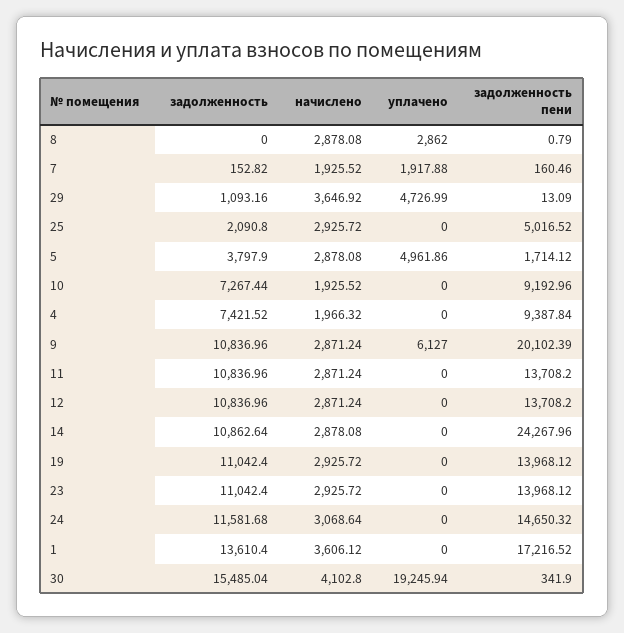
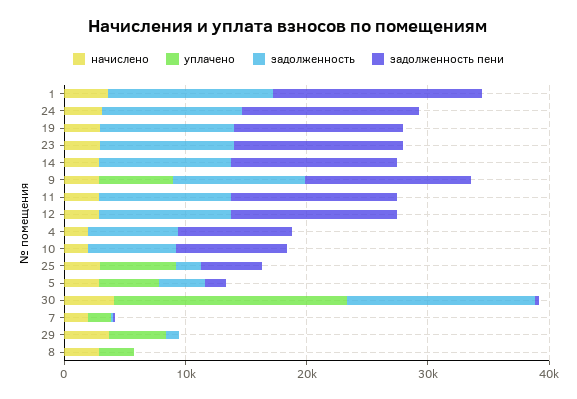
  {
    "задолженность": {
      "8": 0,
      "7": 152.82,
      "29": 1093.16,
      "25": 2090.8,
      "5": 3797.9,
      "10": 7267.44,
      "4": 7421.52,
      "9": 10836.96,
      "11": 10836.96,
      "12": 10836.96,
      "14": 10862.64,
      "19": 11042.4,
      "23": 11042.4,
      "24": 11581.68,
      "1": 13610.4,
      "30": 15485.04
    },
    "начислено": {
      "8": 2878.08,
      "7": 1925.52,
      "29": 3646.92,
      "25": 2925.72,
      "5": 2878.08,
      "10": 1925.52,
      "4": 1966.32,
      "9": 2871.24,
      "11": 2871.24,
      "12": 2871.24,
      "14": 2878.08,
      "19": 2925.72,
      "23": 2925.72,
      "24": 3068.64,
      "1": 3606.12,
      "30": 4102.8
    },
    "уплачено": {
      "8": 2862,
      "7": 1917.88,
      "29": 4726.99,
-     "25": 0,
+     "25": 6000,
      "5": 4961.86,
      "10": 0,
      "4": 0,
      "9": 6127,
      "11": 0,
      "12": 0,
      "14": 0,
      "19": 0,
      "23": 0,
      "24": 0,
      "1": 0,
      "30": 19245.94
    },
    "задолженность пени": {
      "8": 0.79,
      "7": 160.46,
      "29": 13.09,
      "25": 5016.52,
      "5": 1714.12,
      "10": 9192.96,
      "4": 9387.84,
-     "9": 20102.39,
+     "9": 14000,
      "11": 13708.2,
      "12": 13708.2,
-     "14": 24267.96,
+     "14": 14000,
      "19": 13968.12,
      "23": 13968.12,
      "24": 14650.32,
      "1": 17216.52,
      "30": 341.9
    }
  }

